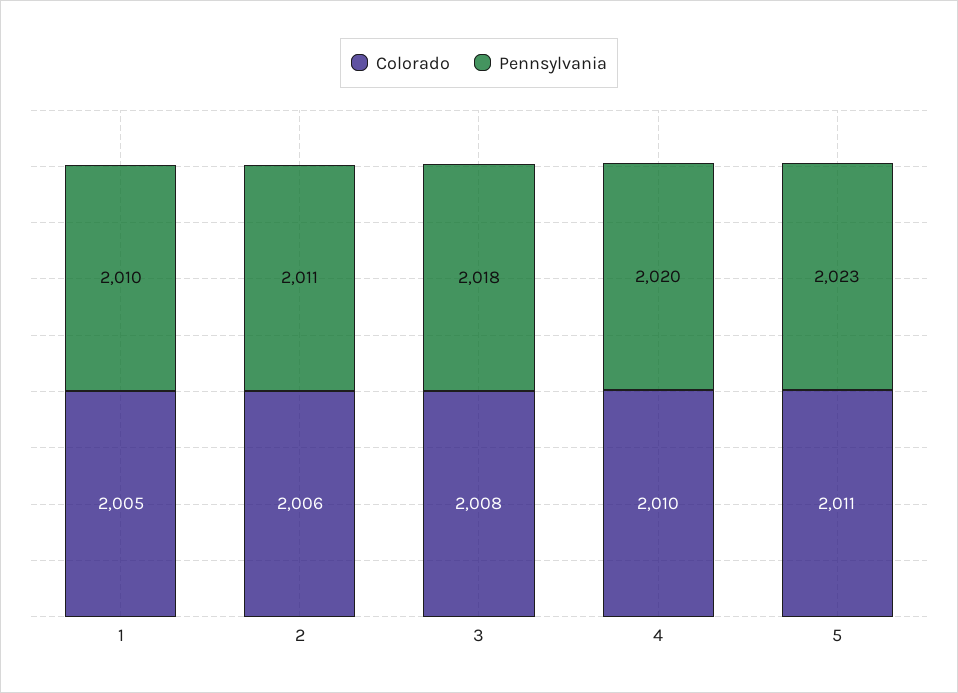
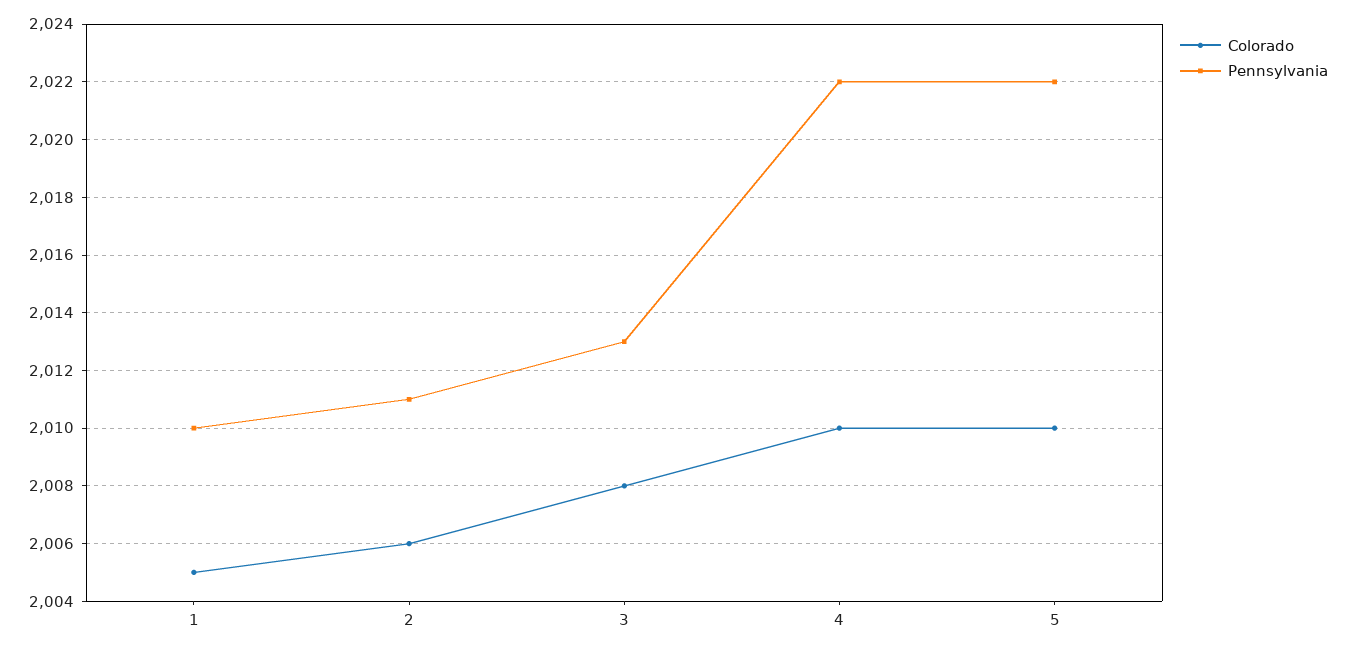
  {
    "Colorado": {
      "1": 2005,
      "2": 2006,
      "3": 2008,
      "4": 2010,
-     "5": 2011
+     "5": 2010
    },
    "Pennsylvania": {
      "1": 2010,
      "2": 2011,
-     "3": 2018,
+     "3": 2013,
-     "4": 2020,
+     "4": 2022,
-     "5": 2023
+     "5": 2022
    }
  }

